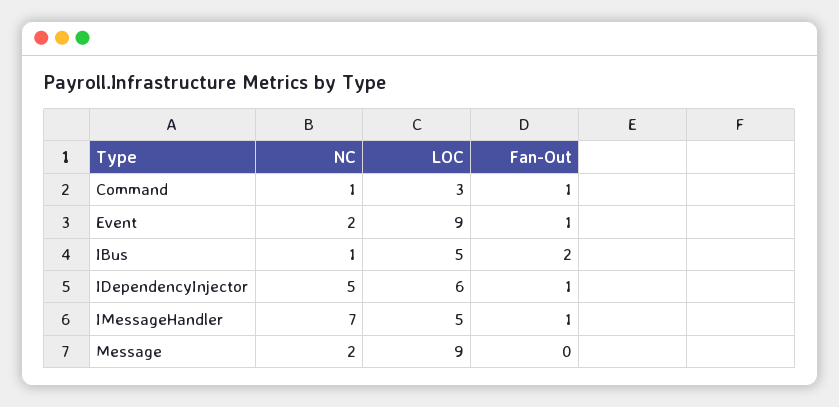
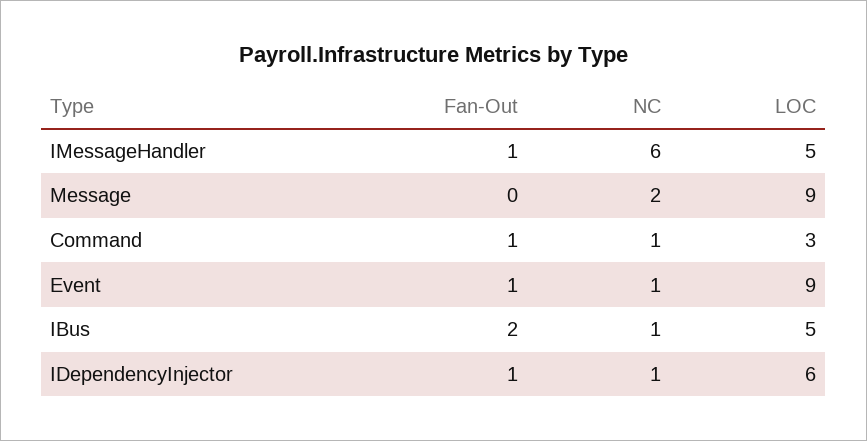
  {
    "NC": {
      "Command": 1,
-     "Event": 2,
+     "Event": 1,
      "IBus": 1,
-     "IDependencyInjector": 5,
+     "IDependencyInjector": 1,
-     "IMessageHandler": 7,
+     "IMessageHandler": 6,
      "Message": 2
    },
    "LOC": {
      "Command": 3,
      "Event": 9,
      "IBus": 5,
      "IDependencyInjector": 6,
      "IMessageHandler": 5,
      "Message": 9
    },
    "Fan-Out": {
      "Command": 1,
      "Event": 1,
      "IBus": 2,
      "IDependencyInjector": 1,
      "IMessageHandler": 1,
      "Message": 0
    }
  }

